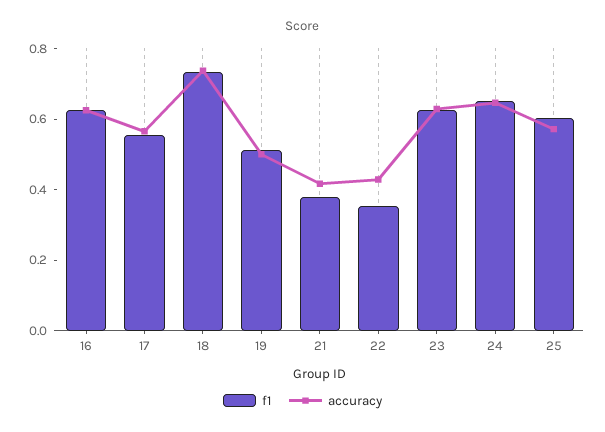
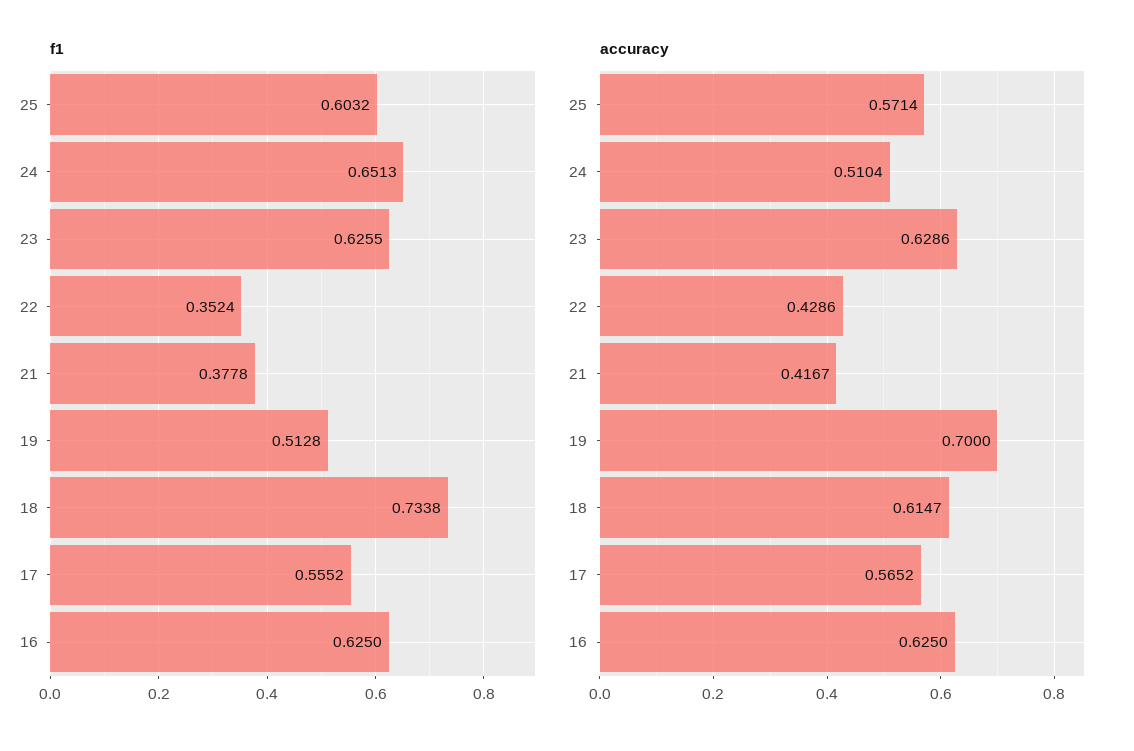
  {
    "f1": {
      "16": 0.625,
      "17": 0.5552,
      "18": 0.7338,
      "19": 0.5128,
      "21": 0.3778,
      "22": 0.3524,
      "23": 0.6255,
      "24": 0.6513,
      "25": 0.6032
    },
    "accuracy": {
      "16": 0.625,
      "17": 0.5652,
-     "18": 0.75,
+     "18": 0.6147,
-     "19": 0.5,
+     "19": 0.7,
      "21": 0.4167,
      "22": 0.4286,
      "23": 0.6286,
-     "24": 0.65,
+     "24": 0.5104,
      "25": 0.5714
    }
  }

